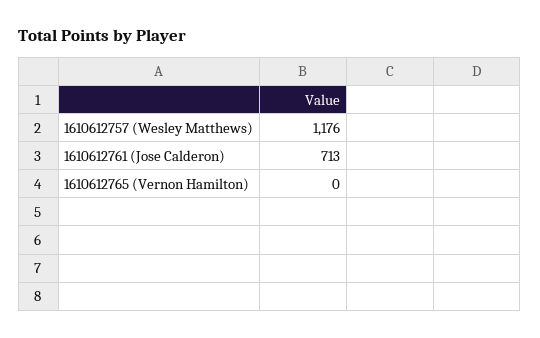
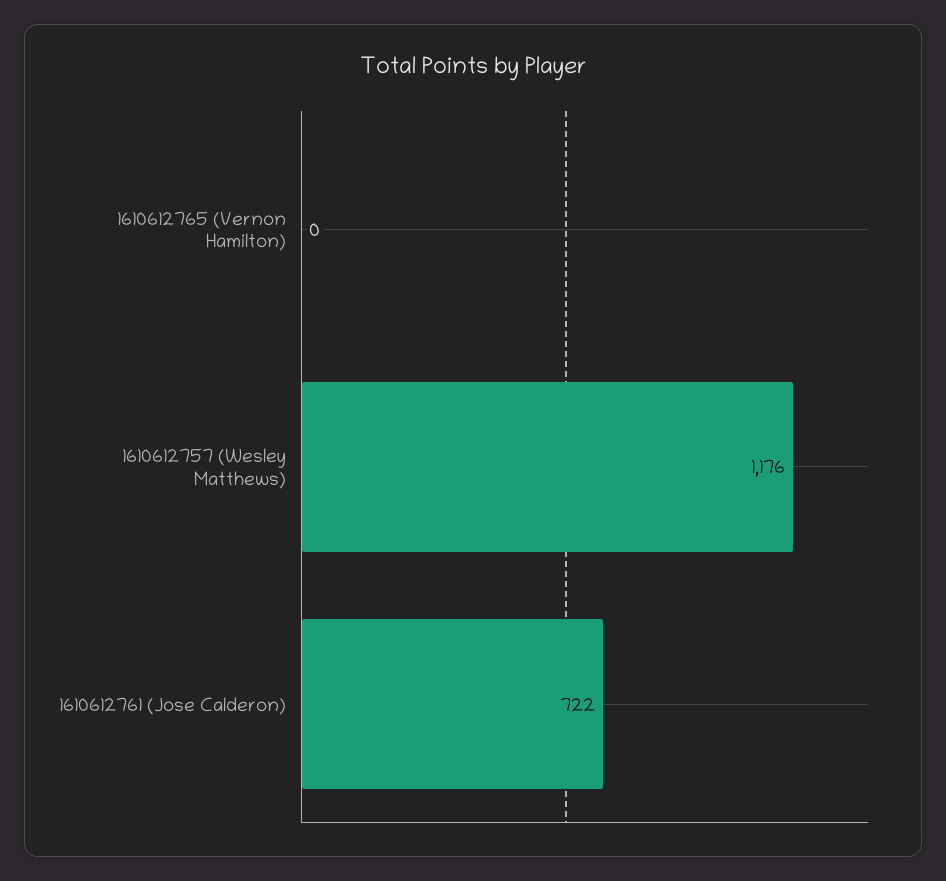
  {
    "1610612757 (Wesley Matthews)": 1176,
-   "1610612761 (Jose Calderon)": 713,
+   "1610612761 (Jose Calderon)": 722,
    "1610612765 (Vernon Hamilton)": 0
  }

